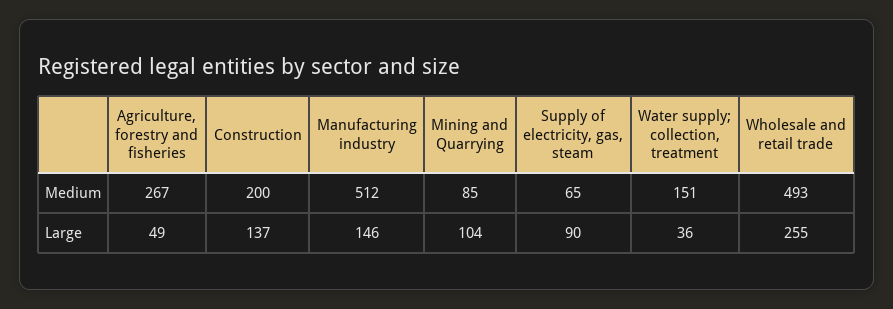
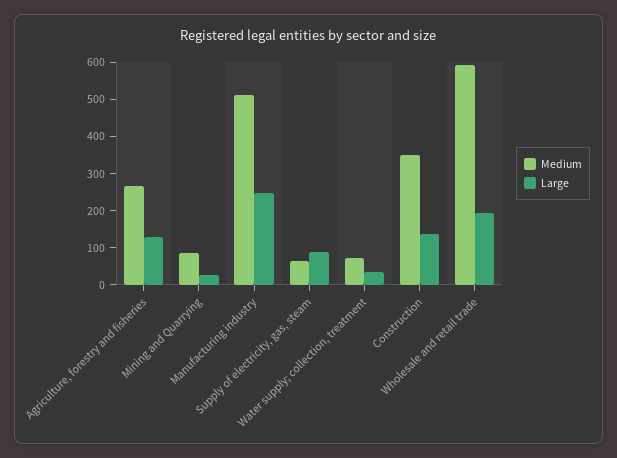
  {
    "Medium": {
      "Agriculture, forestry and fisheries": 267,
-     "Construction": 200,
+     "Construction": 350,
      "Manufacturing industry": 512,
      "Mining and Quarrying": 85,
      "Supply of electricity, gas, steam": 65,
-     "Water supply; collection, treatment": 151,
+     "Water supply; collection, treatment": 75,
-     "Wholesale and retail trade": 493
+     "Wholesale and retail trade": 600
    },
    "Large": {
-     "Agriculture, forestry and fisheries": 49,
+     "Agriculture, forestry and fisheries": 125,
      "Construction": 137,
-     "Manufacturing industry": 146,
+     "Manufacturing industry": 250,
-     "Mining and Quarrying": 104,
+     "Mining and Quarrying": 25,
      "Supply of electricity, gas, steam": 90,
      "Water supply; collection, treatment": 36,
-     "Wholesale and retail trade": 255
+     "Wholesale and retail trade": 200
    }
  }

